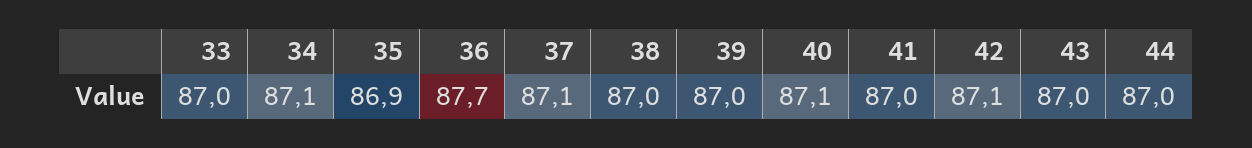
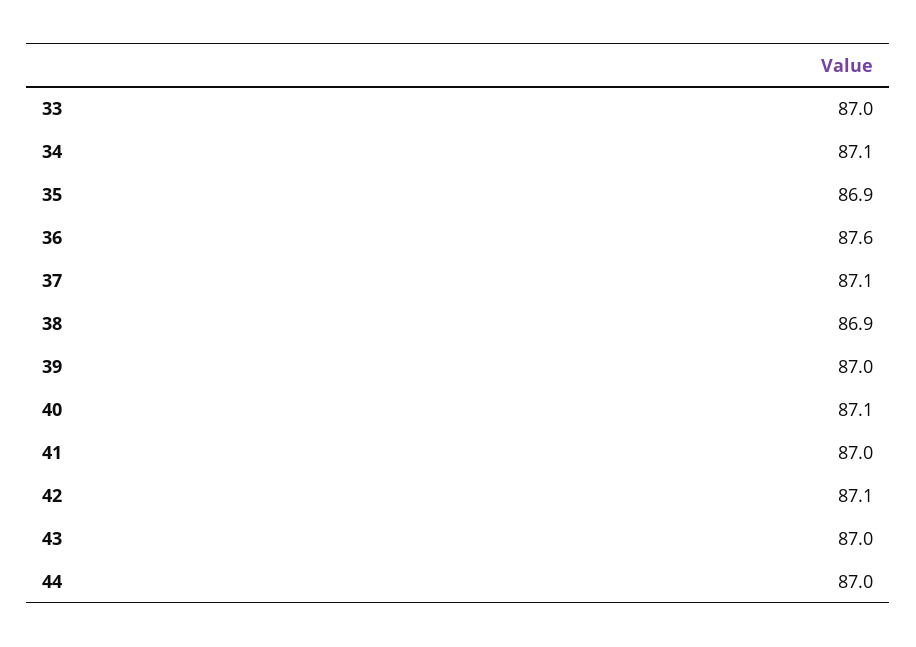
  {
    "33": 87,
    "34": 87.1,
    "35": 86.9,
-   "36": 87.7,
+   "36": 87.6,
    "37": 87.1,
-   "38": 87,
+   "38": 86.9,
    "39": 87,
    "40": 87.1,
    "41": 87,
    "42": 87.1,
    "43": 87,
    "44": 87
  }

